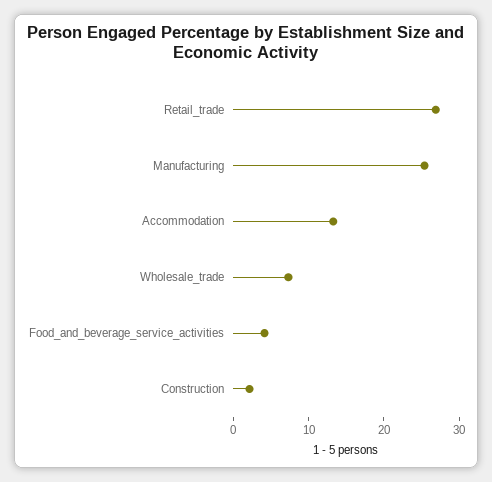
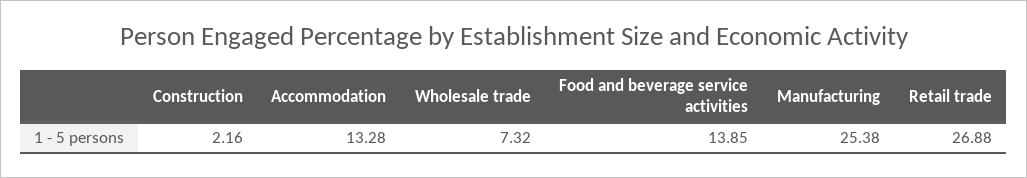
  {
    "Retail_trade": 26.88,
    "Manufacturing": 25.38,
    "Accommodation": 13.28,
    "Wholesale_trade": 7.32,
-   "Food_and_beverage_service_activities": 4,
+   "Food_and_beverage_service_activities": 13.85,
    "Construction": 2.16
  }

